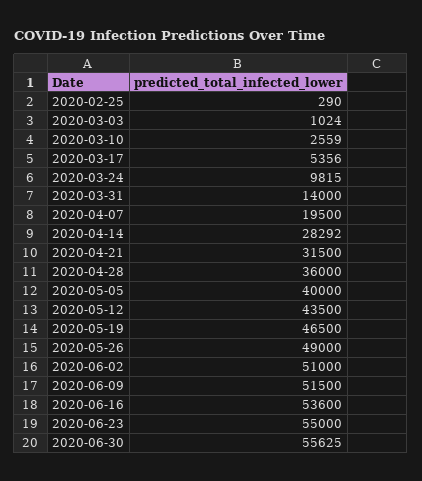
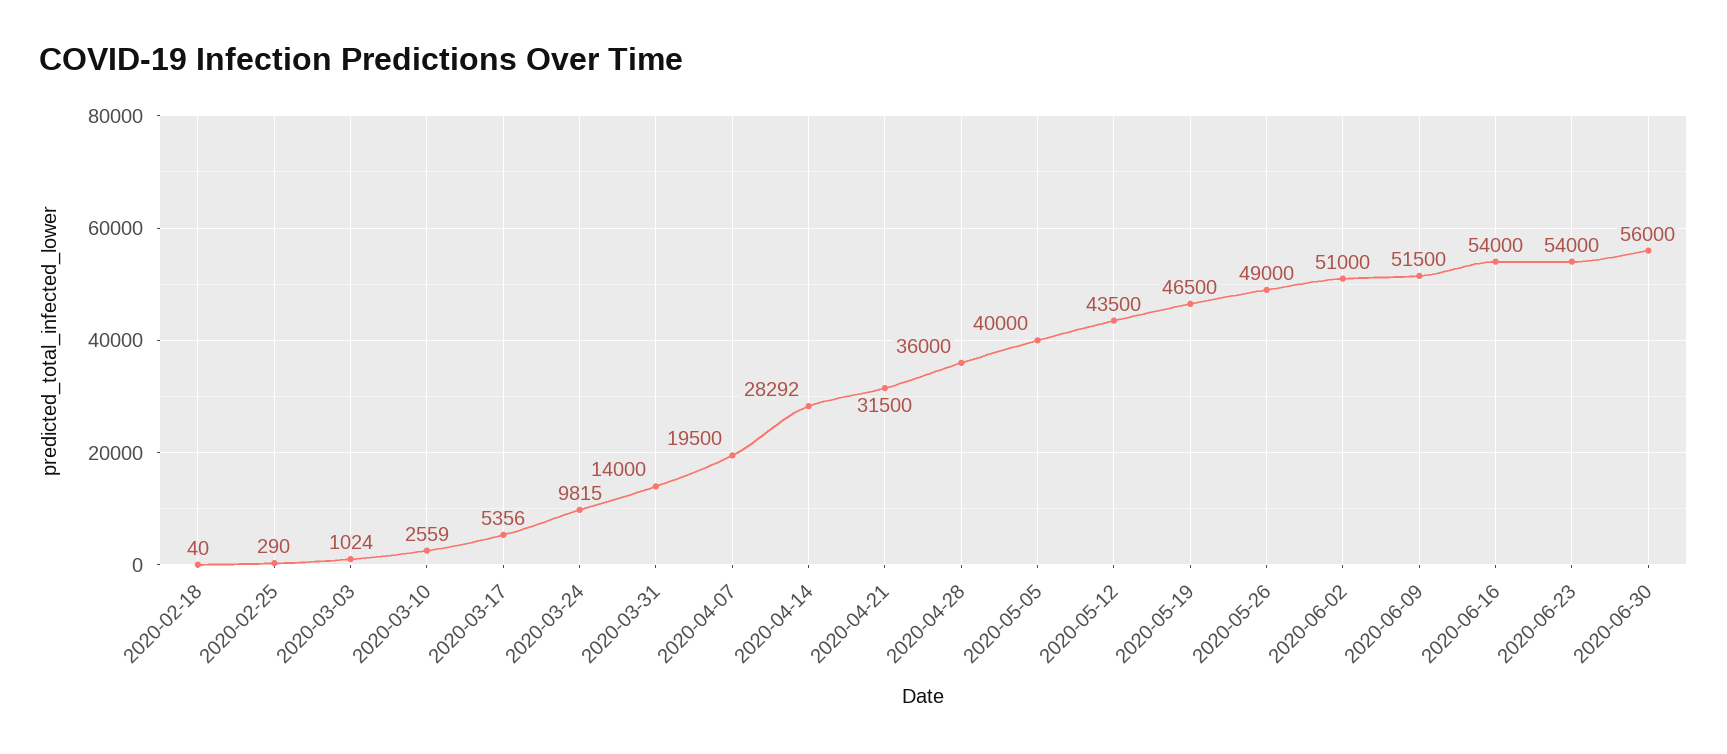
  {
    "2020-02-25": 290,
    "2020-03-03": 1024,
    "2020-03-10": 2559,
    "2020-03-17": 5356,
    "2020-03-24": 9815,
    "2020-03-31": 14000,
    "2020-04-07": 19500,
    "2020-04-14": 28292,
    "2020-04-21": 31500,
    "2020-04-28": 36000,
    "2020-05-05": 40000,
    "2020-05-12": 43500,
    "2020-05-19": 46500,
    "2020-05-26": 49000,
    "2020-06-02": 51000,
    "2020-06-09": 51500,
-   "2020-06-16": 53600,
+   "2020-06-16": 54000,
-   "2020-06-23": 55000,
+   "2020-06-23": 54000,
-   "2020-06-30": 55625
+   "2020-06-30": 56000,
+   "2020-02-18": 40
  }

